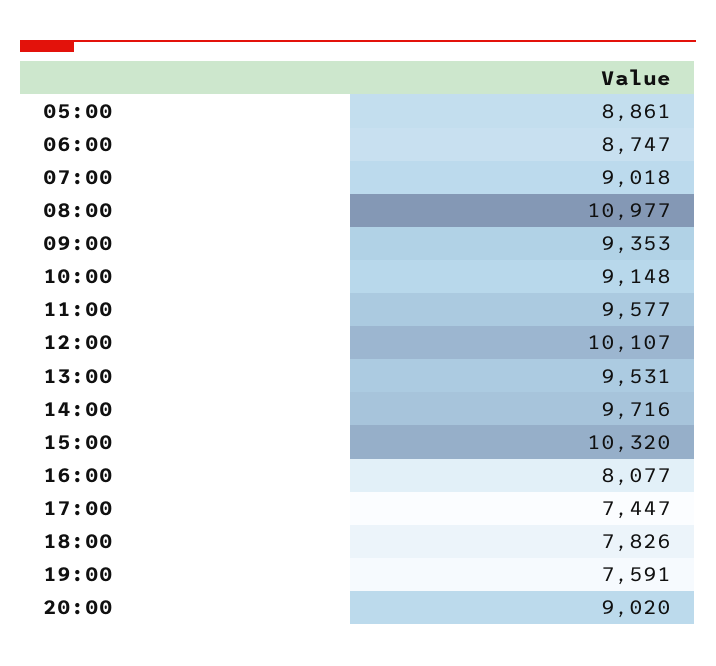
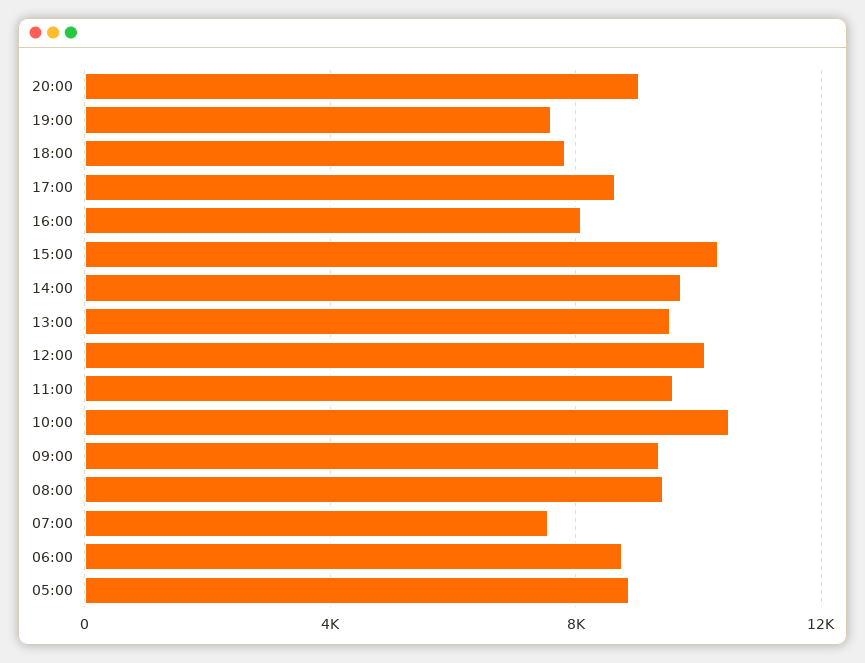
  {
    "05:00": 8861,
    "06:00": 8747,
-   "07:00": 9018,
+   "07:00": 7500,
-   "08:00": 10977,
+   "08:00": 9500,
    "09:00": 9353,
-   "10:00": 9148,
+   "10:00": 10500,
    "11:00": 9577,
    "12:00": 10107,
    "13:00": 9531,
    "14:00": 9716,
    "15:00": 10320,
    "16:00": 8077,
-   "17:00": 7447,
+   "17:00": 8500,
    "18:00": 7826,
    "19:00": 7591,
    "20:00": 9020
  }

